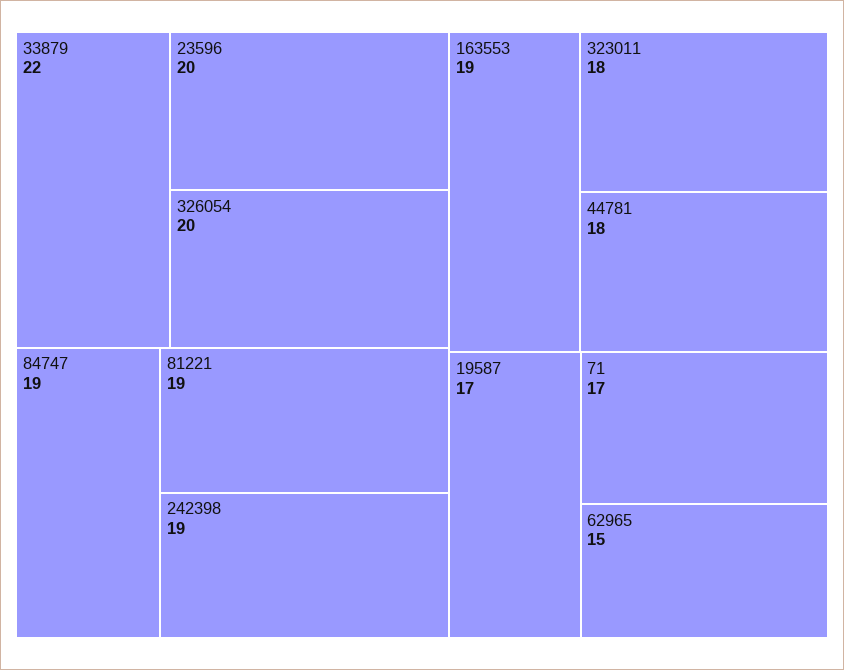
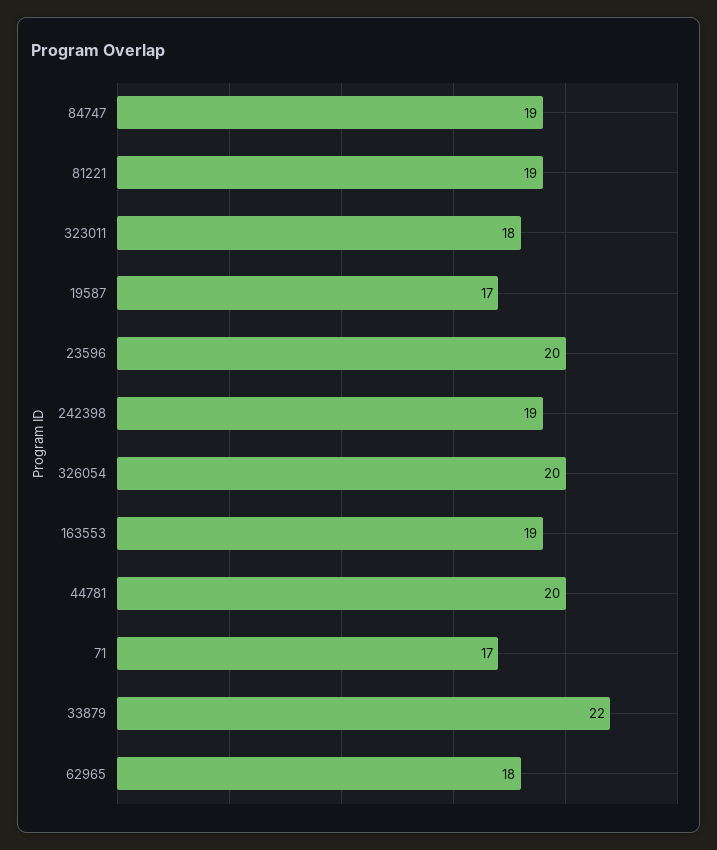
  {
    "33879": 22,
    "23596": 20,
    "326054": 20,
    "84747": 19,
    "81221": 19,
    "242398": 19,
    "163553": 19,
    "323011": 18,
-   "44781": 18,
+   "44781": 20,
    "19587": 17,
    "71": 17,
-   "62965": 15
+   "62965": 18
  }

